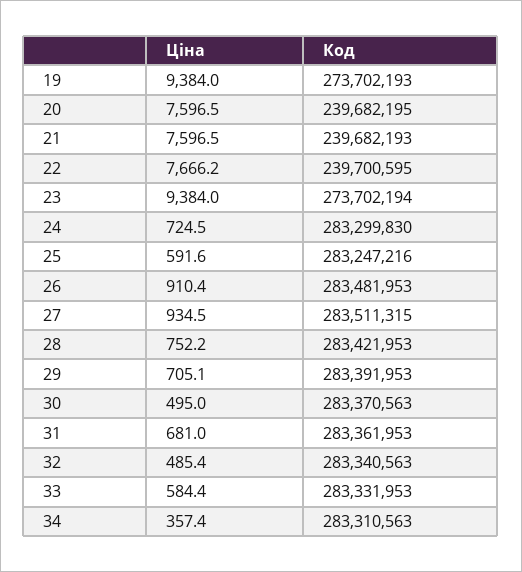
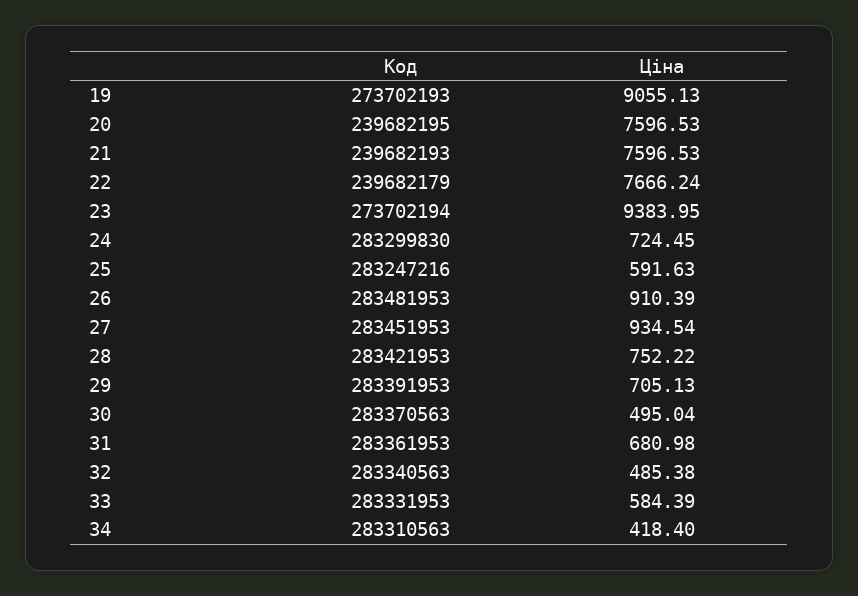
  {
    "Ціна": {
-     "19": 9384,
+     "19": 9055.13,
      "20": 7596.53,
      "21": 7596.53,
      "22": 7666.24,
      "23": 9383.95,
      "24": 724.45,
      "25": 591.63,
      "26": 910.39,
      "27": 934.54,
      "28": 752.22,
      "29": 705.13,
      "30": 495.04,
      "31": 680.98,
      "32": 485.38,
      "33": 584.39,
-     "34": 357.4
+     "34": 418.4
    },
    "Код": {
      "19": 273702193,
      "20": 239682195,
      "21": 239682193,
-     "22": 239700595,
+     "22": 239682179,
      "23": 273702194,
      "24": 283299830,
      "25": 283247216,
      "26": 283481953,
-     "27": 283511315,
+     "27": 283451953,
      "28": 283421953,
      "29": 283391953,
      "30": 283370563,
      "31": 283361953,
      "32": 283340563,
      "33": 283331953,
      "34": 283310563
    }
  }

